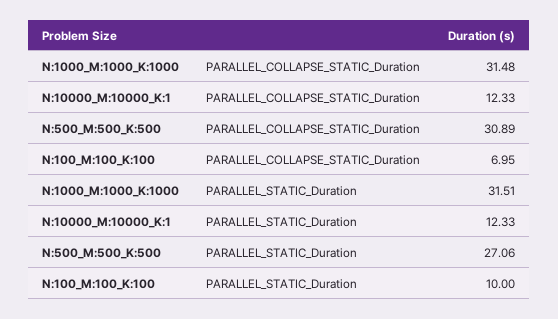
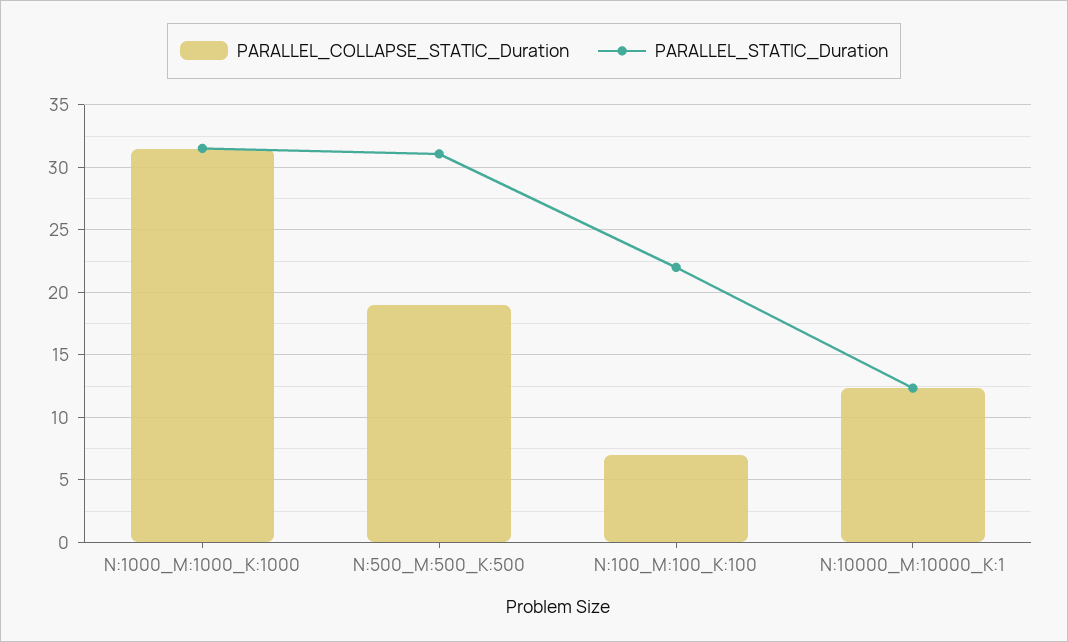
  {
    "PARALLEL_COLLAPSE_STATIC_Duration": {
      "N:1000_M:1000_K:1000": 31.48,
      "N:10000_M:10000_K:1": 12.33,
-     "N:500_M:500_K:500": 30.89,
+     "N:500_M:500_K:500": 19,
      "N:100_M:100_K:100": 6.95
    },
    "PARALLEL_STATIC_Duration": {
      "N:1000_M:1000_K:1000": 31.51,
      "N:10000_M:10000_K:1": 12.33,
-     "N:500_M:500_K:500": 27.06,
+     "N:500_M:500_K:500": 31,
-     "N:100_M:100_K:100": 10
+     "N:100_M:100_K:100": 22
    }
  }

